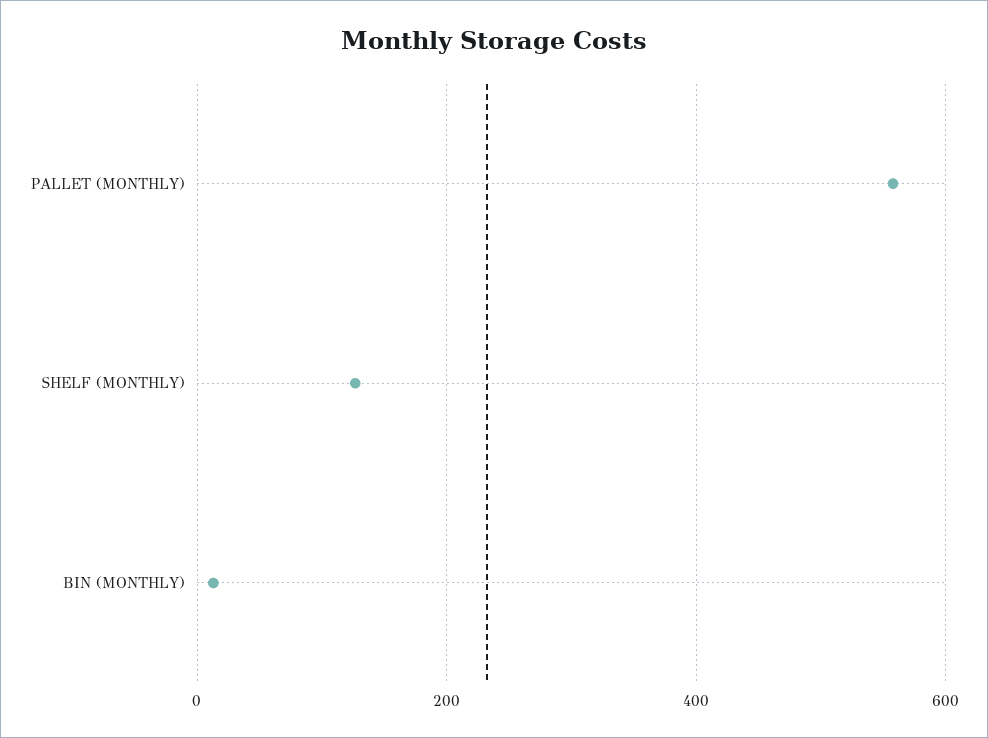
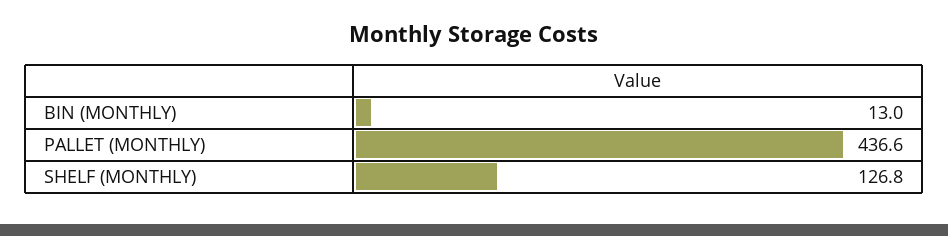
  {
-   "PALLET (MONTHLY)": 560,
+   "PALLET (MONTHLY)": 436.6,
    "SHELF (MONTHLY)": 126.8,
    "BIN (MONTHLY)": 13
  }

